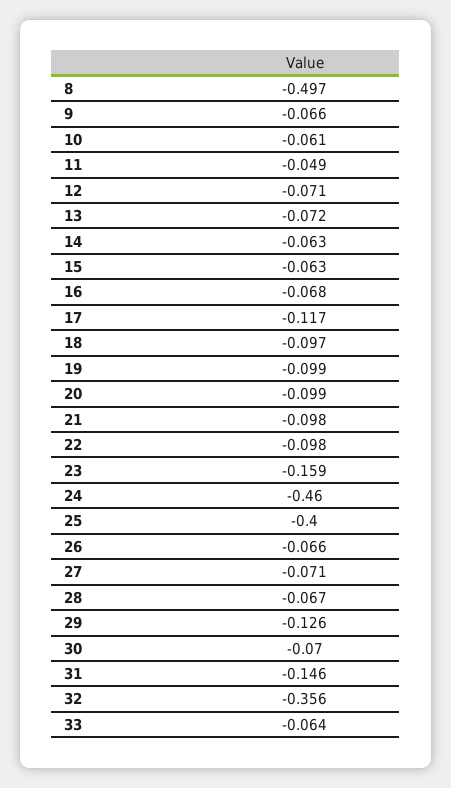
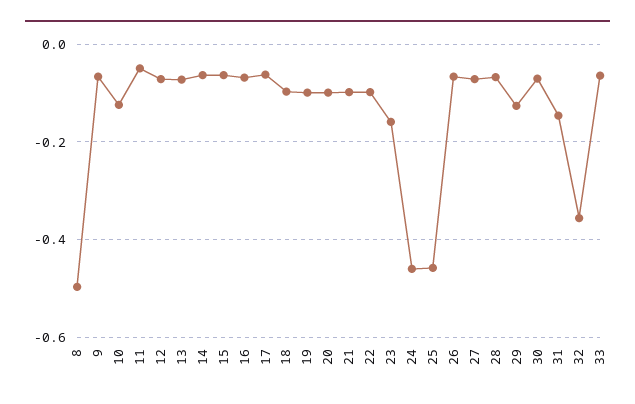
  {
    "8": -0.497,
    "9": -0.066,
-   "10": -0.061,
+   "10": -0.12,
    "11": -0.049,
    "12": -0.071,
    "13": -0.072,
    "14": -0.063,
    "15": -0.063,
    "16": -0.068,
-   "17": -0.117,
+   "17": -0.06,
    "18": -0.097,
    "19": -0.099,
    "20": -0.099,
    "21": -0.098,
    "22": -0.098,
    "23": -0.159,
    "24": -0.46,
-   "25": -0.4,
+   "25": -0.46,
    "26": -0.066,
    "27": -0.071,
    "28": -0.067,
    "29": -0.126,
    "30": -0.07,
    "31": -0.146,
    "32": -0.356,
    "33": -0.064
  }

